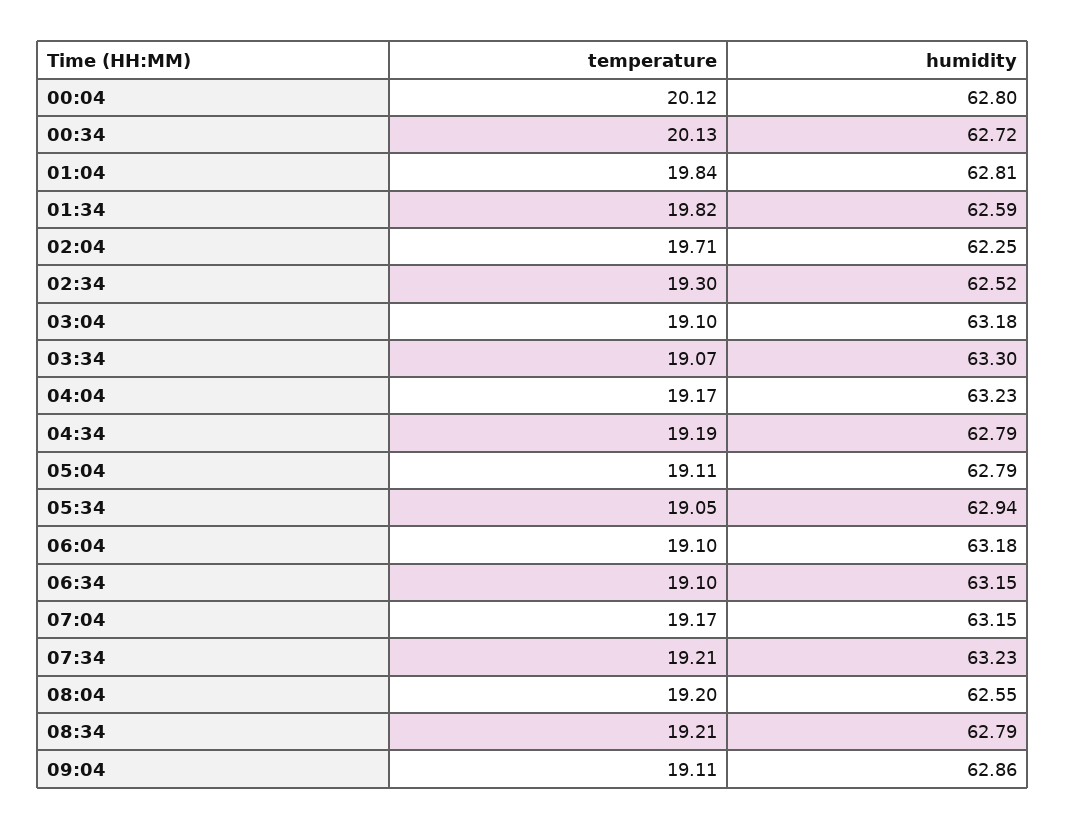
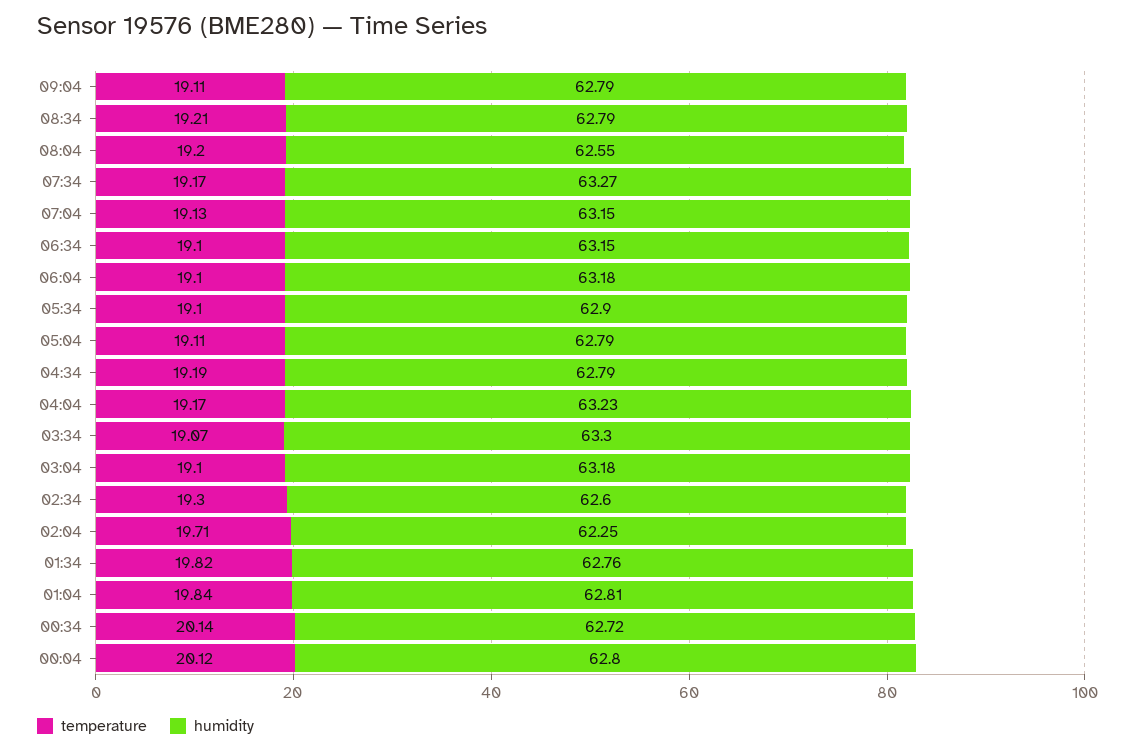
  {
    "temperature": {
      "00:04": 20.12,
-     "00:34": 20.13,
+     "00:34": 20.14,
      "01:04": 19.84,
      "01:34": 19.82,
      "02:04": 19.71,
      "02:34": 19.3,
      "03:04": 19.1,
      "03:34": 19.07,
      "04:04": 19.17,
      "04:34": 19.19,
      "05:04": 19.11,
-     "05:34": 19.05,
+     "05:34": 19.1,
      "06:04": 19.1,
      "06:34": 19.1,
-     "07:04": 19.17,
+     "07:04": 19.13,
-     "07:34": 19.21,
+     "07:34": 19.17,
      "08:04": 19.2,
      "08:34": 19.21,
      "09:04": 19.11
    },
    "humidity": {
      "00:04": 62.8,
      "00:34": 62.72,
      "01:04": 62.81,
-     "01:34": 62.59,
+     "01:34": 62.76,
      "02:04": 62.25,
-     "02:34": 62.52,
+     "02:34": 62.6,
      "03:04": 63.18,
      "03:34": 63.3,
      "04:04": 63.23,
      "04:34": 62.79,
      "05:04": 62.79,
-     "05:34": 62.94,
+     "05:34": 62.9,
      "06:04": 63.18,
      "06:34": 63.15,
      "07:04": 63.15,
-     "07:34": 63.23,
+     "07:34": 63.27,
      "08:04": 62.55,
      "08:34": 62.79,
-     "09:04": 62.86
+     "09:04": 62.79
    }
  }

